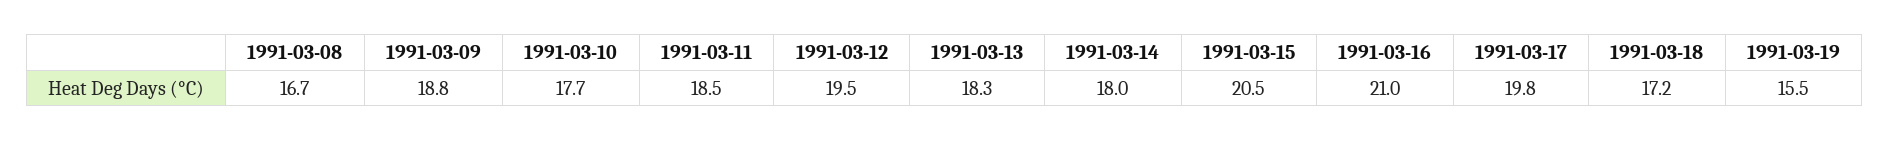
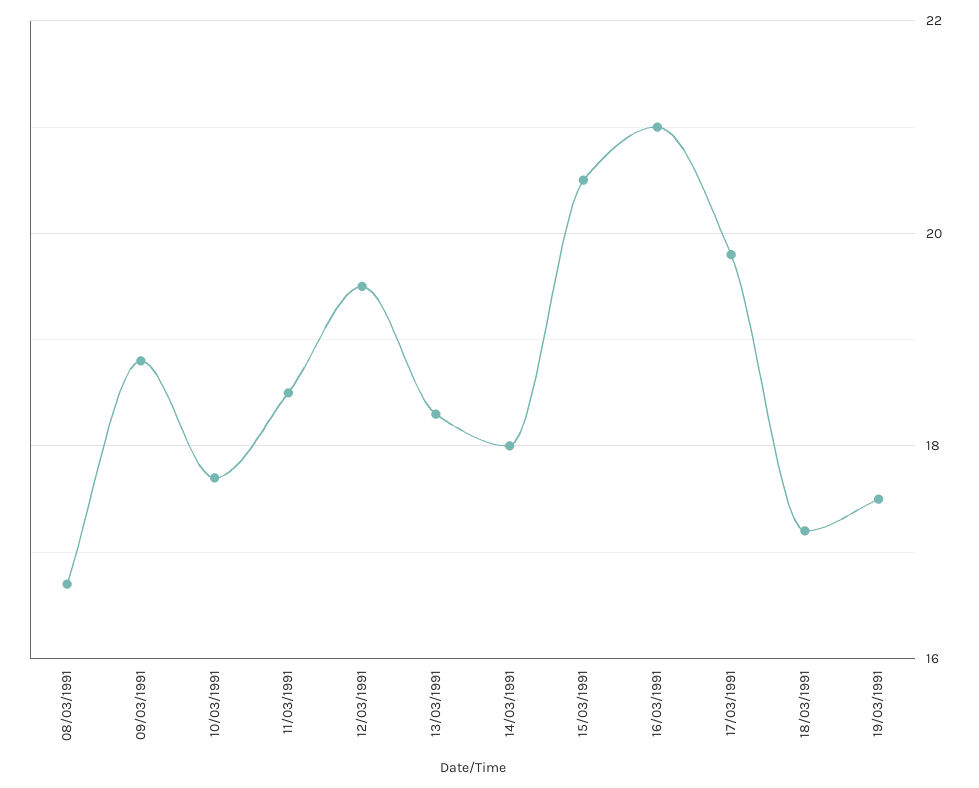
  {
    "1991-03-08": 16.7,
    "1991-03-09": 18.8,
    "1991-03-10": 17.7,
    "1991-03-11": 18.5,
    "1991-03-12": 19.5,
    "1991-03-13": 18.3,
    "1991-03-14": 18,
    "1991-03-15": 20.5,
    "1991-03-16": 21,
    "1991-03-17": 19.8,
    "1991-03-18": 17.2,
-   "1991-03-19": 15.5
+   "1991-03-19": 17.5
  }

